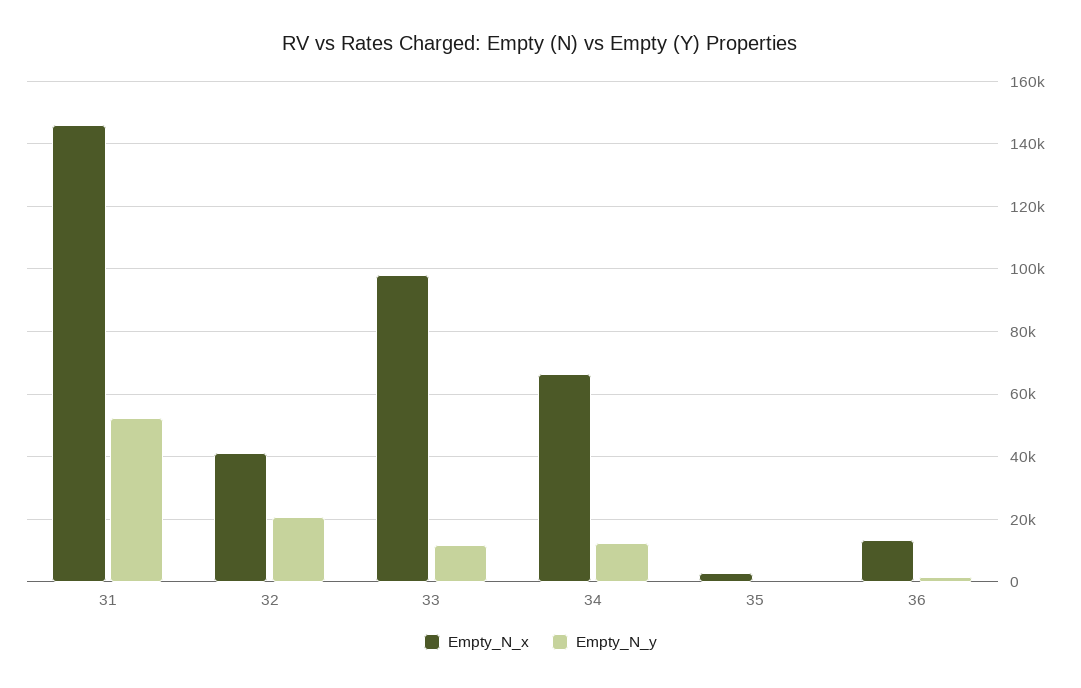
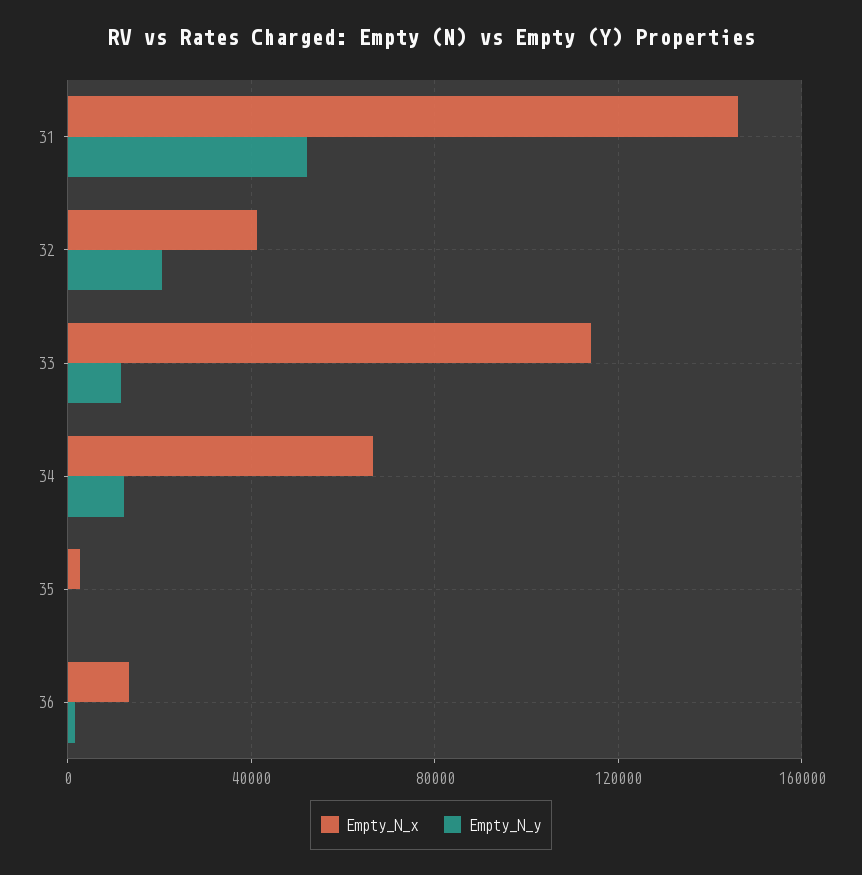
  {
    "Empty_N_x": {
      "31": 146000,
      "32": 42000,
-     "33": 98000,
+     "33": 115000,
      "34": 66000,
      "35": 2000,
      "36": 14000
    },
    "Empty_N_y": {
      "31": 52000,
      "32": 20000,
      "33": 12000,
      "34": 12000,
      "35": 0,
      "36": 2000
    }
  }

